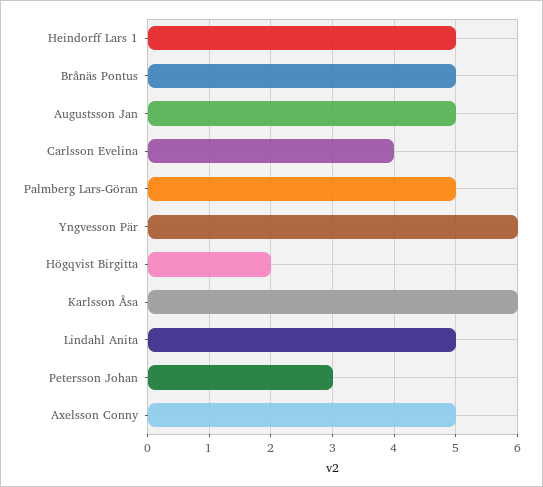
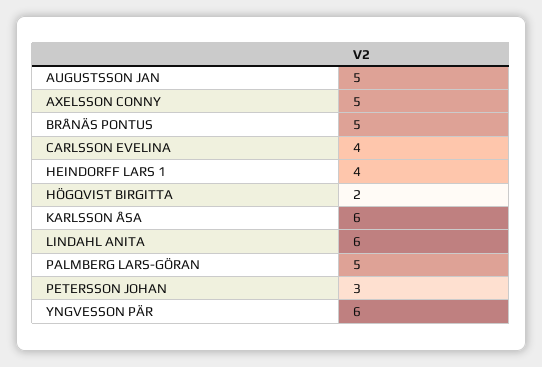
  {
-   "Heindorff Lars 1": 5,
+   "Heindorff Lars 1": 4,
    "Brånäs Pontus": 5,
    "Augustsson Jan": 5,
    "Carlsson Evelina": 4,
    "Palmberg Lars-Göran": 5,
    "Yngvesson Pär": 6,
    "Högqvist Birgitta": 2,
    "Karlsson Åsa": 6,
-   "Lindahl Anita": 5,
+   "Lindahl Anita": 6,
    "Petersson Johan": 3,
    "Axelsson Conny": 5
  }

